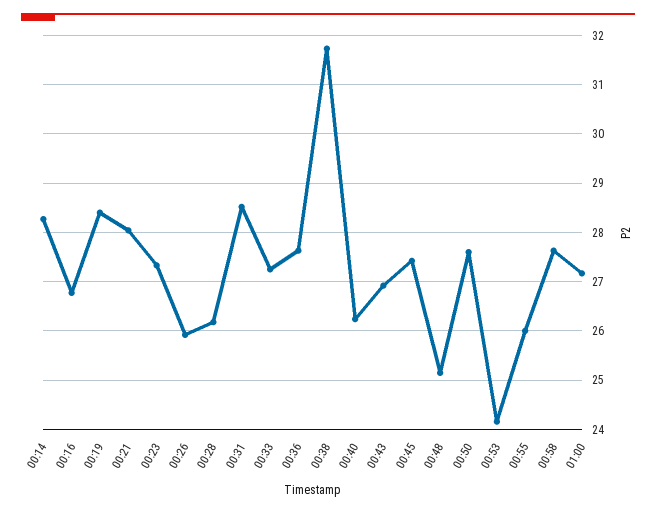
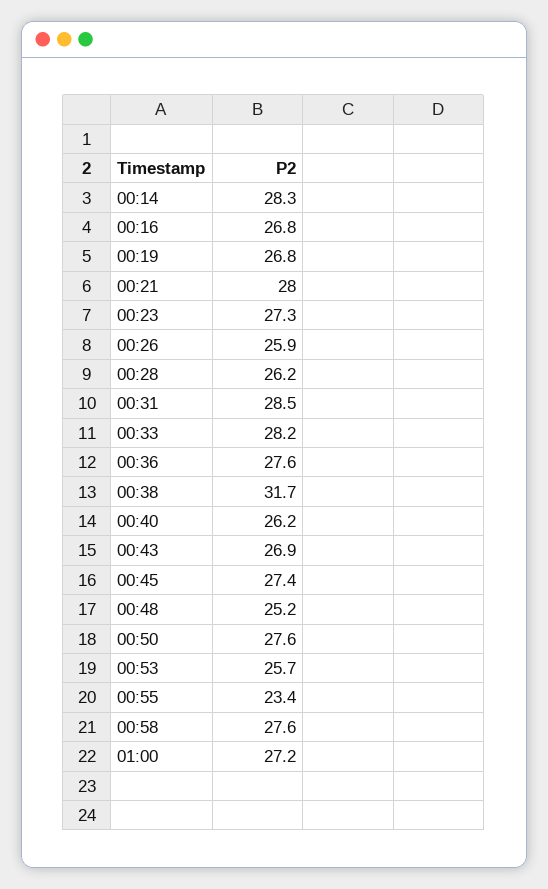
  {
    "00:14": 28.3,
    "00:16": 26.8,
-   "00:19": 28.4,
+   "00:19": 26.8,
    "00:21": 28,
    "00:23": 27.3,
    "00:26": 25.9,
    "00:28": 26.2,
    "00:31": 28.5,
-   "00:33": 27.2,
+   "00:33": 28.2,
    "00:36": 27.6,
    "00:38": 31.7,
    "00:40": 26.2,
    "00:43": 26.9,
    "00:45": 27.4,
    "00:48": 25.2,
    "00:50": 27.6,
-   "00:53": 24.2,
+   "00:53": 25.7,
-   "00:55": 26,
+   "00:55": 23.4,
    "00:58": 27.6,
    "01:00": 27.2
  }

